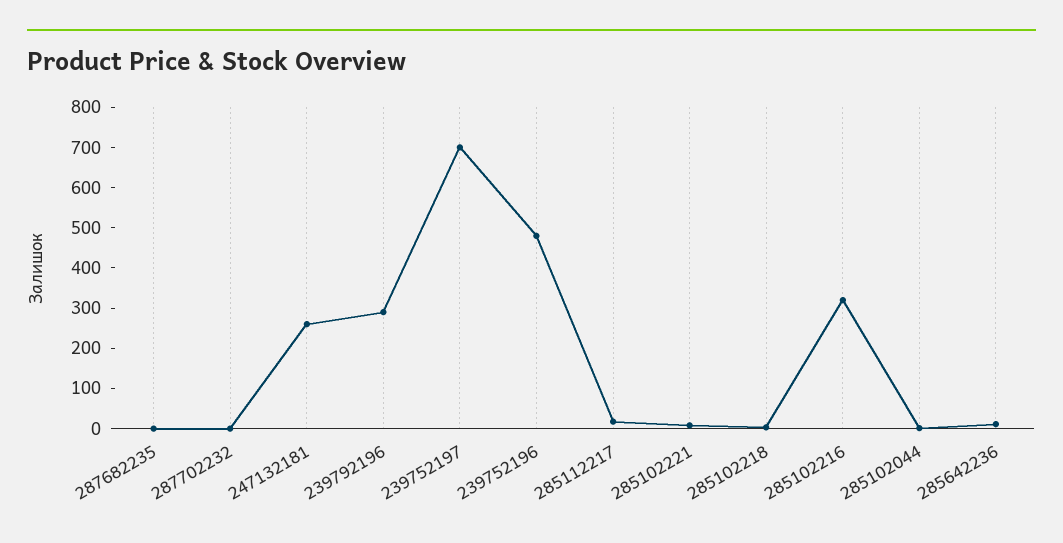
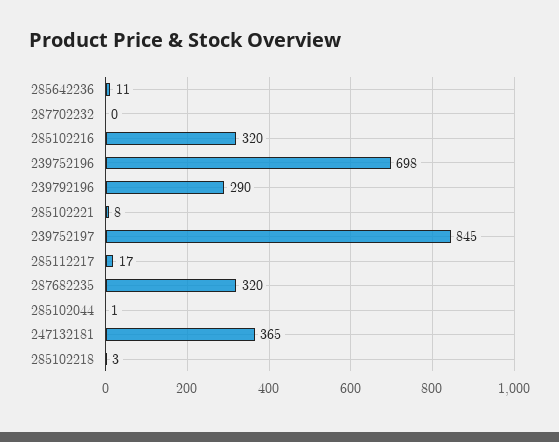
  {
-   "287682235": 0,
+   "287682235": 320,
    "287702232": 0,
-   "247132181": 260,
+   "247132181": 365,
    "239792196": 290,
-   "239752197": 700,
+   "239752197": 845,
-   "239752196": 480,
+   "239752196": 698,
    "285112217": 17,
    "285102221": 8,
    "285102218": 3,
    "285102216": 320,
    "285102044": 1,
    "285642236": 11
  }

